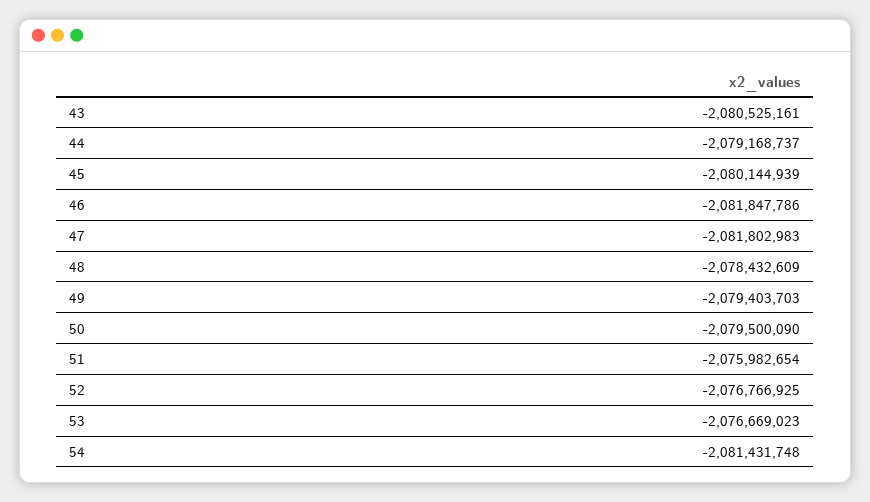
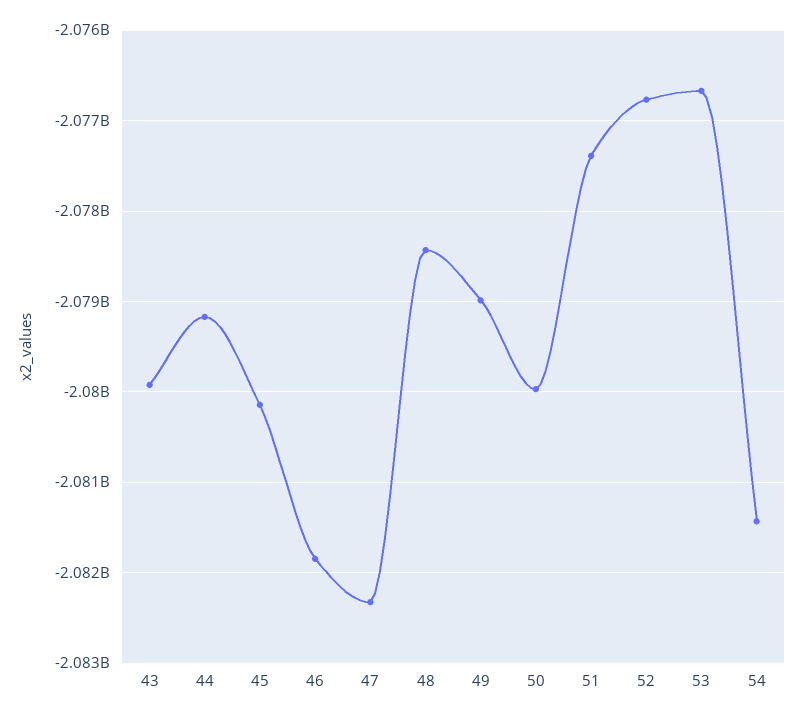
  {
-   "43": -2080525161,
+   "43": -2079900000,
    "44": -2079168737,
    "45": -2080144939,
    "46": -2081847786,
-   "47": -2081802983,
+   "47": -2082300000,
    "48": -2078432609,
-   "49": -2079403703,
+   "49": -2079000000,
-   "50": -2079500090,
+   "50": -2080000000,
-   "51": -2075982654,
+   "51": -2077400000,
    "52": -2076766925,
    "53": -2076669023,
    "54": -2081431748
  }

